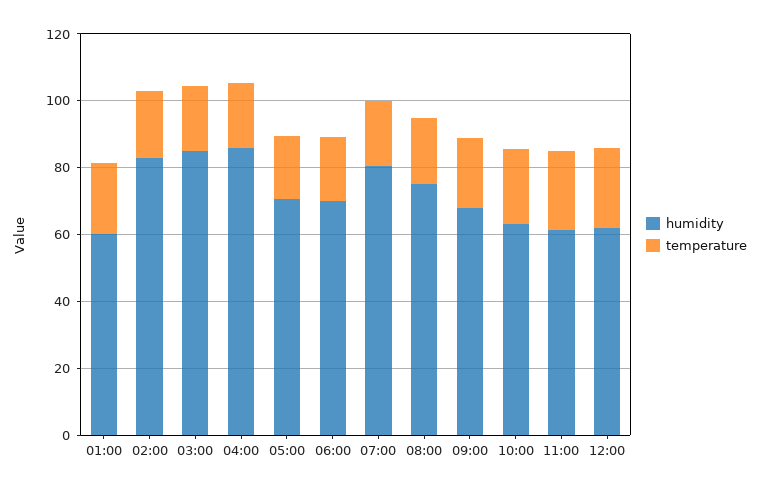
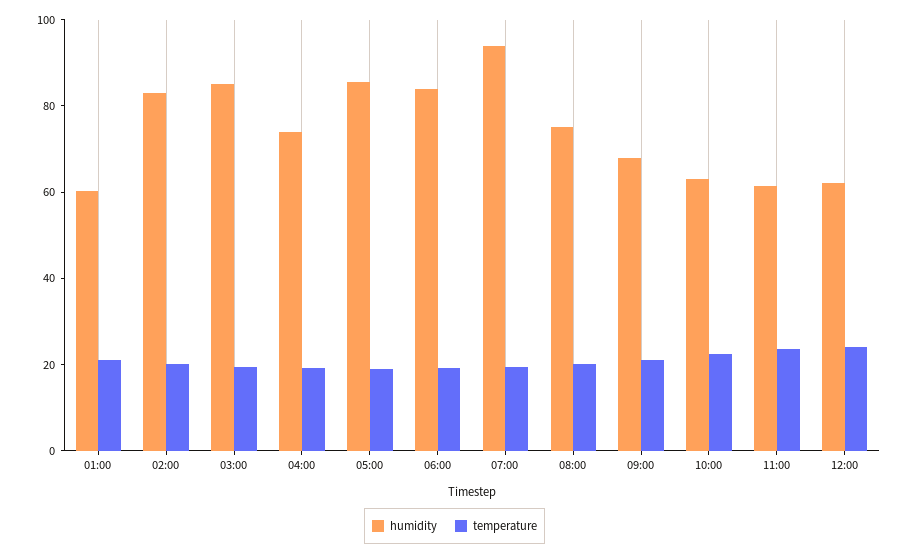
  {
    "humidity": {
      "01:00": 60,
      "02:00": 85,
      "03:00": 85,
-     "04:00": 85,
+     "04:00": 75,
-     "05:00": 70,
+     "05:00": 85,
-     "06:00": 70,
+     "06:00": 85,
-     "07:00": 80,
+     "07:00": 95,
      "08:00": 75,
      "09:00": 70,
      "10:00": 65,
      "11:00": 60,
      "12:00": 60
    },
    "temperature": {
      "01:00": 20,
      "02:00": 20,
      "03:00": 20,
      "04:00": 20,
      "05:00": 20,
      "06:00": 20,
      "07:00": 20,
      "08:00": 20,
      "09:00": 20,
      "10:00": 25,
      "11:00": 25,
      "12:00": 25
    }
  }

